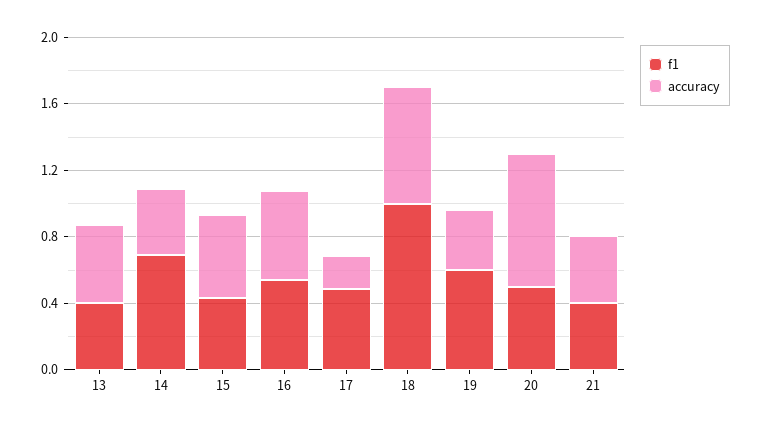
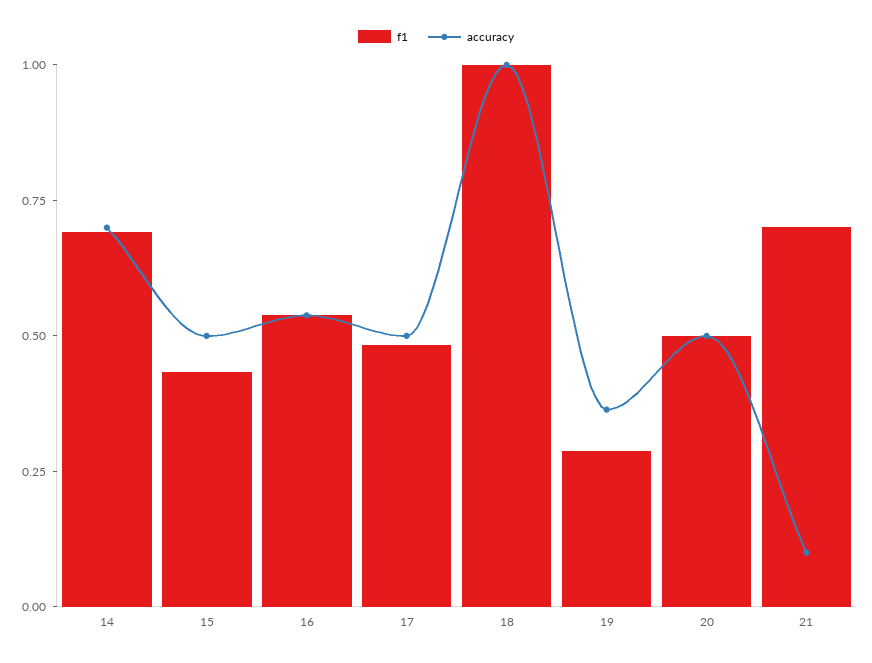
  {
    "f1": {
-     "13": 0.4,
      "14": 0.7,
      "15": 0.45,
      "16": 0.55,
      "17": 0.5,
      "18": 1,
-     "19": 0.6,
+     "19": 0.3,
      "20": 0.5,
-     "21": 0.4
+     "21": 0.7
    },
    "accuracy": {
-     "13": 0.5,
-     "14": 0.4,
+     "14": 0.7,
      "15": 0.5,
      "16": 0.55,
-     "17": 0.2,
+     "17": 0.5,
-     "18": 0.7,
+     "18": 1,
      "19": 0.35,
-     "20": 0.8,
+     "20": 0.5,
-     "21": 0.4
+     "21": 0.1
    }
  }

